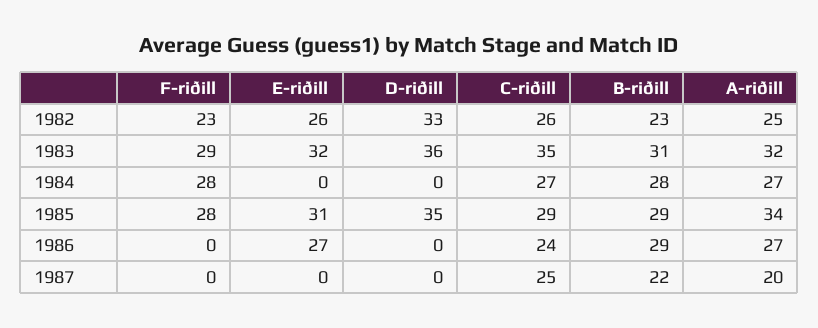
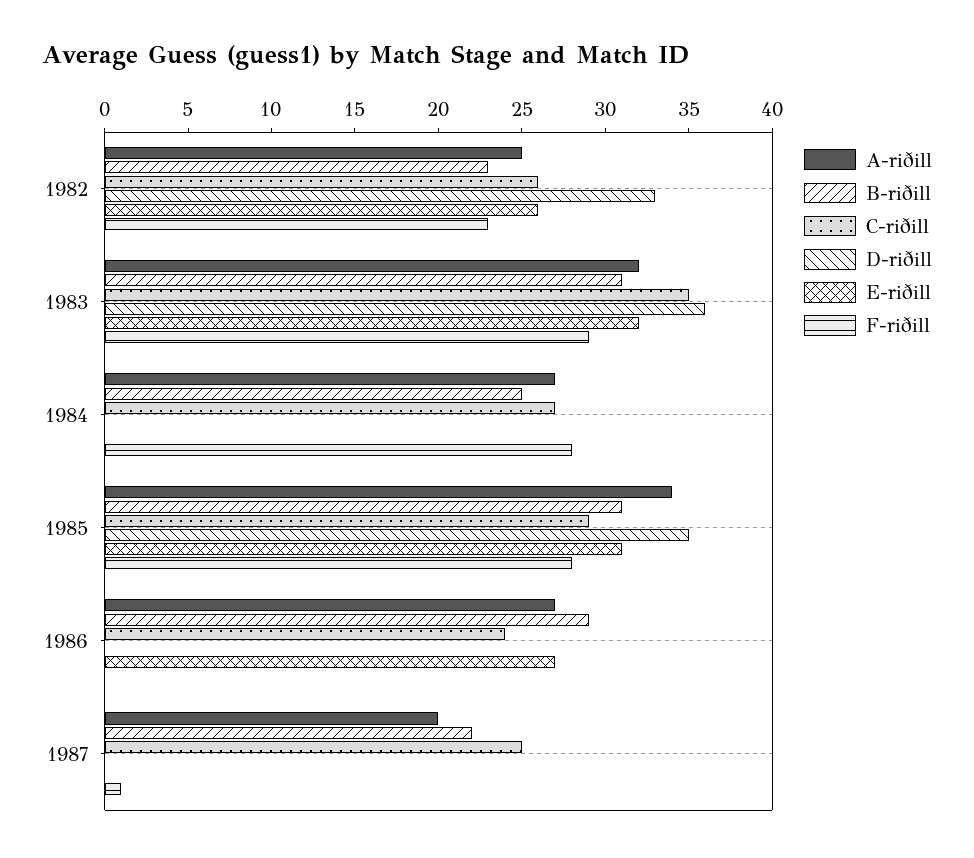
  {
    "F-riðill": {
      "1982": 23,
      "1983": 29,
      "1984": 28,
      "1985": 28,
      "1986": 0,
-     "1987": 0
+     "1987": 1
    },
    "E-riðill": {
      "1982": 26,
      "1983": 32,
      "1984": 0,
      "1985": 31,
      "1986": 27,
      "1987": 0
    },
    "D-riðill": {
      "1982": 33,
      "1983": 36,
      "1984": 0,
      "1985": 35,
      "1986": 0,
      "1987": 0
    },
    "C-riðill": {
      "1982": 26,
      "1983": 35,
      "1984": 27,
      "1985": 29,
      "1986": 24,
      "1987": 25
    },
    "B-riðill": {
      "1982": 23,
      "1983": 31,
-     "1984": 28,
+     "1984": 25,
-     "1985": 29,
+     "1985": 31,
      "1986": 29,
      "1987": 22
    },
    "A-riðill": {
      "1982": 25,
      "1983": 32,
      "1984": 27,
      "1985": 34,
      "1986": 27,
      "1987": 20
    }
  }

